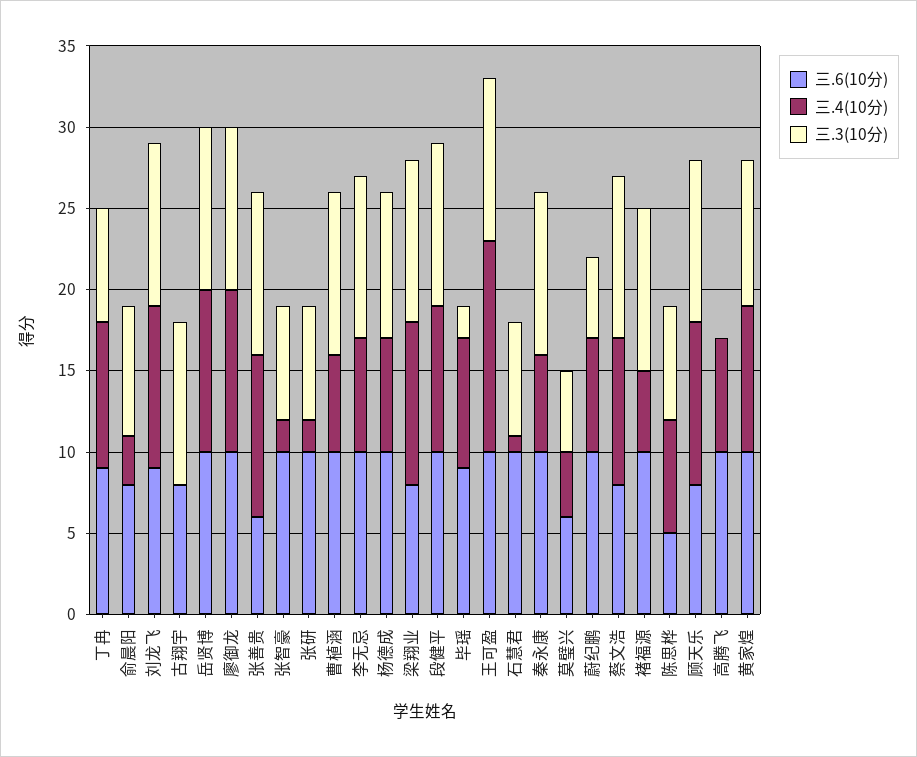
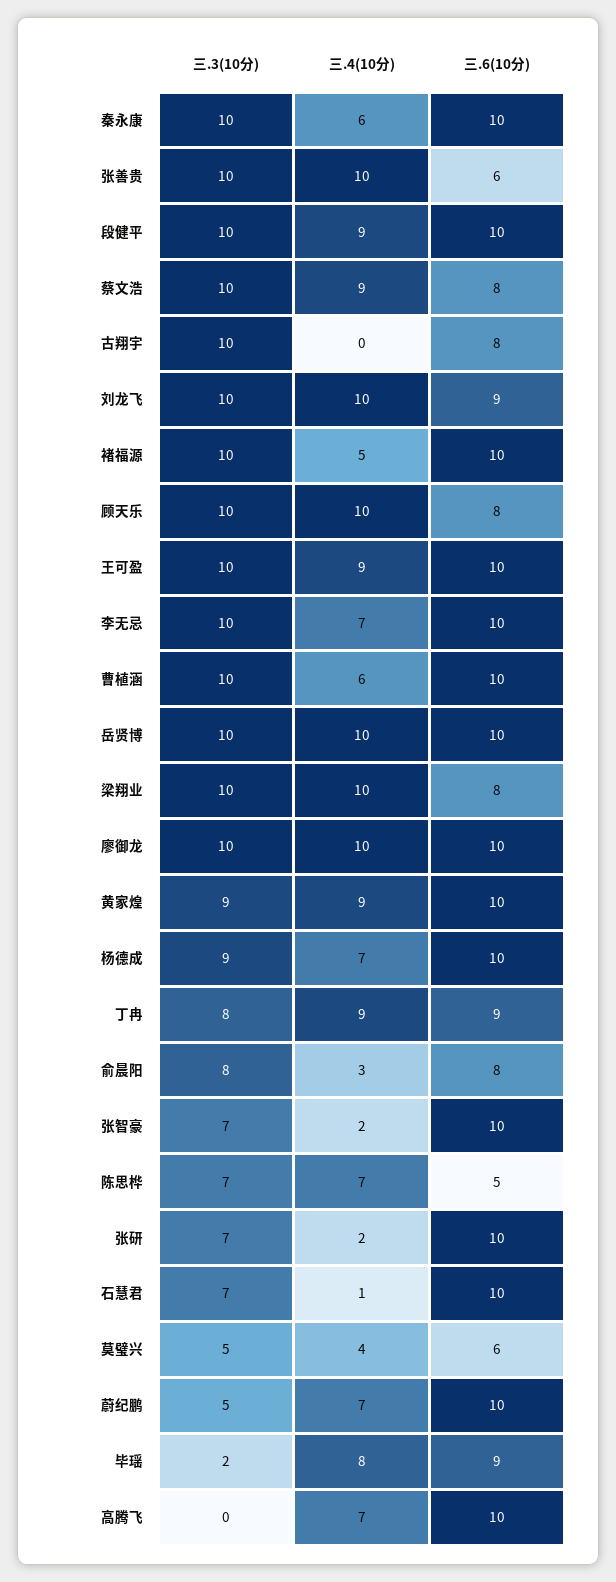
  {
    "三.6(10分)": {
      "丁冉": 9,
      "俞晨阳": 8,
      "刘龙飞": 9,
      "古翔宇": 8,
      "岳贤博": 10,
      "廖御龙": 10,
      "张善贵": 6,
      "张智豪": 10,
      "张研": 10,
      "曹植涵": 10,
      "李无忌": 10,
      "杨德成": 10,
      "梁翔业": 8,
      "段健平": 10,
      "毕瑶": 9,
      "王可盈": 10,
      "石慧君": 10,
      "秦永康": 10,
      "莫璧兴": 6,
      "蔚纪鹏": 10,
      "蔡文浩": 8,
      "褚福源": 10,
      "陈思桦": 5,
      "顾天乐": 8,
      "高腾飞": 10,
      "黄家煌": 10
    },
    "三.4(10分)": {
      "丁冉": 9,
      "俞晨阳": 3,
      "刘龙飞": 10,
      "古翔宇": 0,
      "岳贤博": 10,
      "廖御龙": 10,
      "张善贵": 10,
      "张智豪": 2,
      "张研": 2,
      "曹植涵": 6,
      "李无忌": 7,
      "杨德成": 7,
      "梁翔业": 10,
      "段健平": 9,
      "毕瑶": 8,
-     "王可盈": 13,
+     "王可盈": 9,
      "石慧君": 1,
      "秦永康": 6,
      "莫璧兴": 4,
      "蔚纪鹏": 7,
      "蔡文浩": 9,
      "褚福源": 5,
      "陈思桦": 7,
      "顾天乐": 10,
      "高腾飞": 7,
      "黄家煌": 9
    },
    "三.3(10分)": {
-     "丁冉": 7,
+     "丁冉": 8,
      "俞晨阳": 8,
      "刘龙飞": 10,
      "古翔宇": 10,
      "岳贤博": 10,
      "廖御龙": 10,
      "张善贵": 10,
      "张智豪": 7,
      "张研": 7,
      "曹植涵": 10,
      "李无忌": 10,
      "杨德成": 9,
      "梁翔业": 10,
      "段健平": 10,
      "毕瑶": 2,
      "王可盈": 10,
      "石慧君": 7,
      "秦永康": 10,
      "莫璧兴": 5,
      "蔚纪鹏": 5,
      "蔡文浩": 10,
      "褚福源": 10,
      "陈思桦": 7,
      "顾天乐": 10,
      "高腾飞": 0,
      "黄家煌": 9
    }
  }

